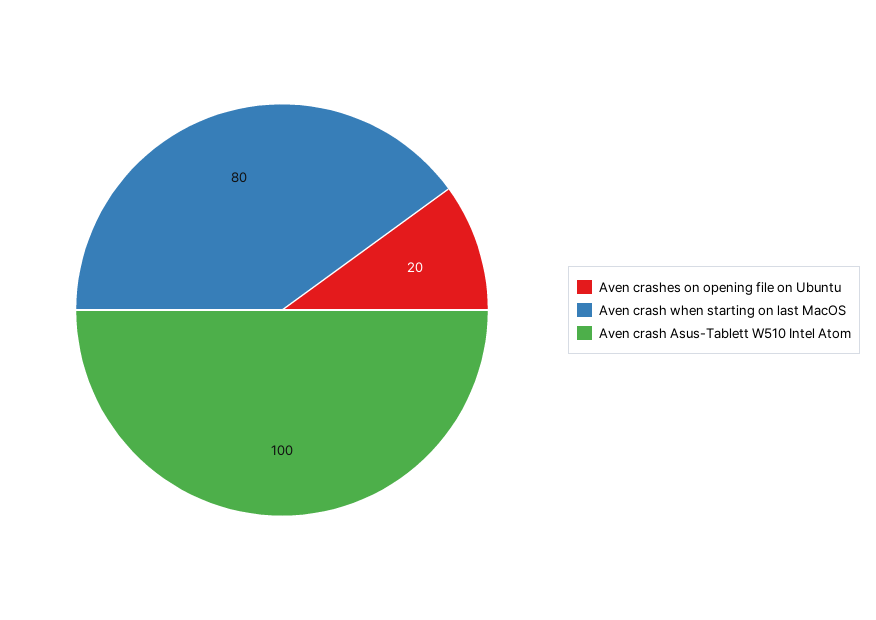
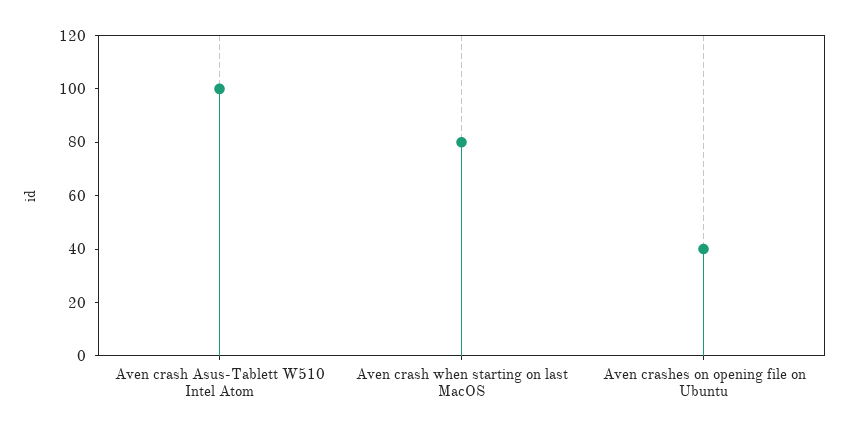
  {
-   "Aven crashes on opening file on Ubuntu": 20,
+   "Aven crashes on opening file on Ubuntu": 40,
    "Aven crash when starting on last MacOS": 80,
    "Aven crash Asus-Tablett W510 Intel Atom": 100
  }

